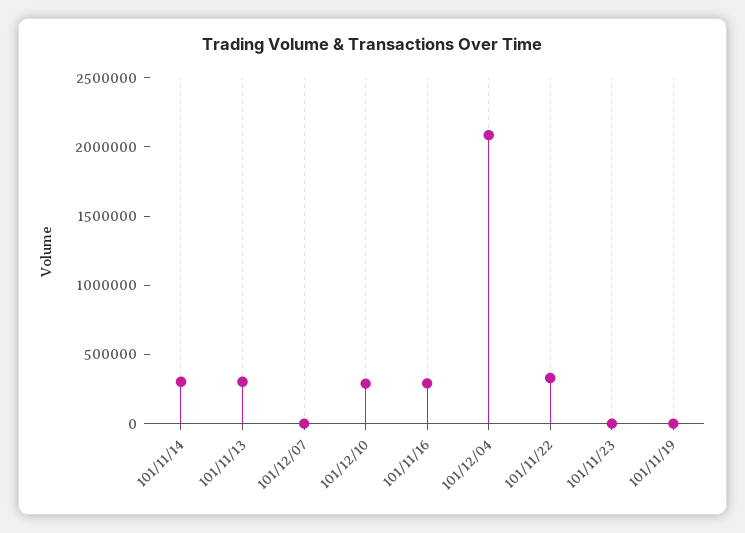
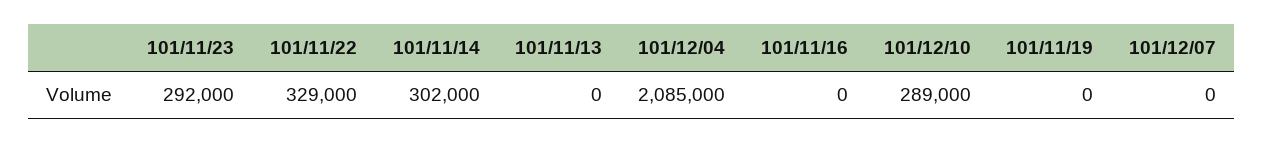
  {
    "101/11/14": 302000,
-   "101/11/13": 300000,
+   "101/11/13": 0,
    "101/12/07": 0,
    "101/12/10": 289000,
-   "101/11/16": 300000,
+   "101/11/16": 0,
    "101/12/04": 2085000,
    "101/11/22": 329000,
-   "101/11/23": 0,
+   "101/11/23": 292000,
    "101/11/19": 0
  }

